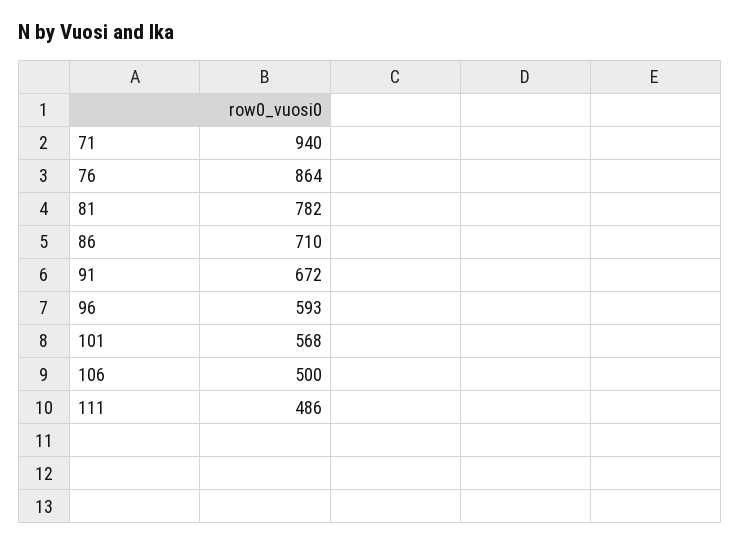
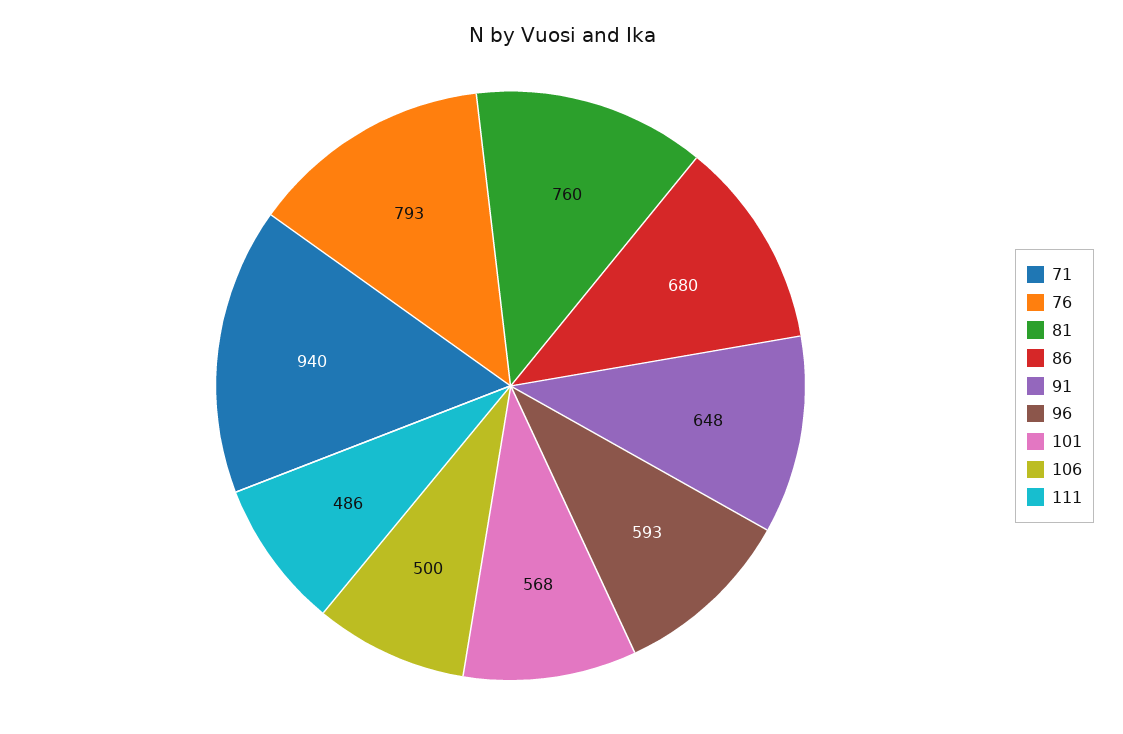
  {
    "71": 940,
-   "76": 864,
+   "76": 793,
-   "81": 782,
+   "81": 760,
-   "86": 710,
+   "86": 680,
-   "91": 672,
+   "91": 648,
    "96": 593,
    "101": 568,
    "106": 500,
    "111": 486
  }

